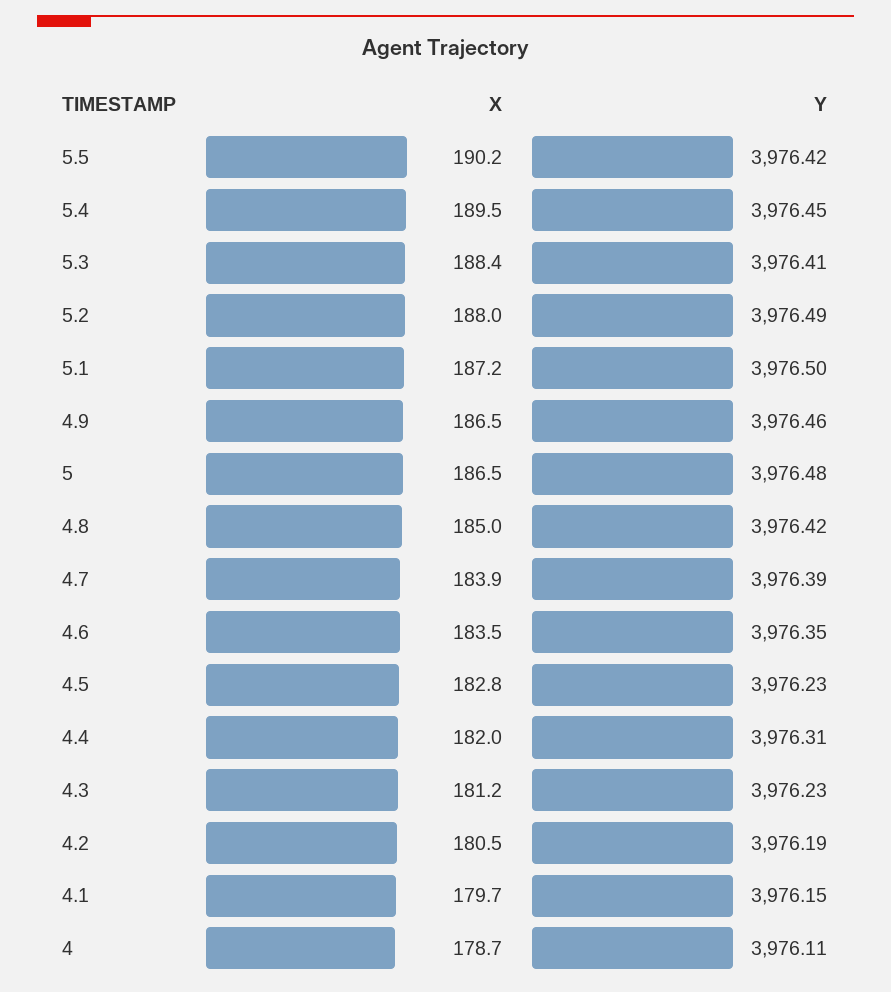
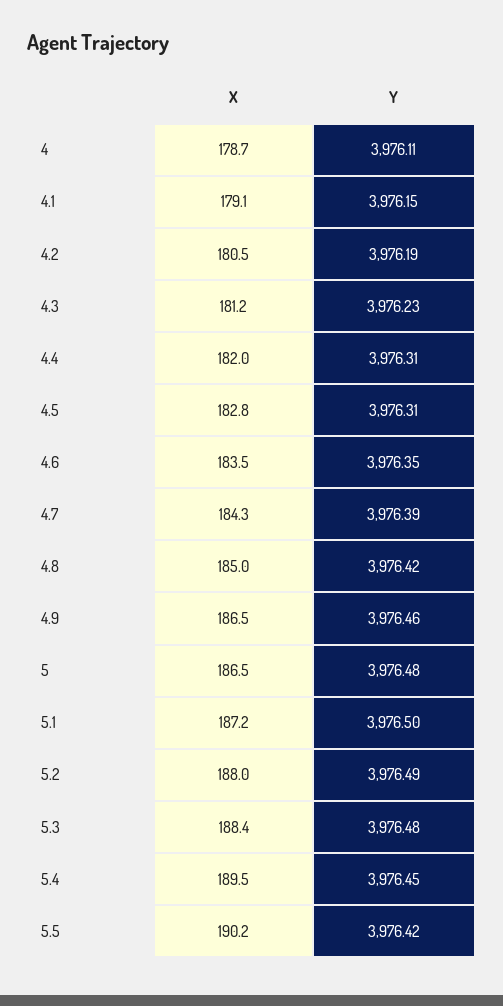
  {
    "X": {
      "5.5": 190.2,
      "5.4": 189.5,
      "5.3": 188.4,
      "5.2": 188,
      "5.1": 187.2,
      "4.9": 186.5,
      "5": 186.5,
      "4.8": 185,
-     "4.7": 183.9,
+     "4.7": 184.3,
      "4.6": 183.5,
      "4.5": 182.8,
      "4.4": 182,
      "4.3": 181.2,
      "4.2": 180.5,
-     "4.1": 179.7,
+     "4.1": 179.1,
      "4": 178.7
    },
    "Y": {
      "5.5": 3976.42,
      "5.4": 3976.45,
-     "5.3": 3976.41,
+     "5.3": 3976.48,
      "5.2": 3976.49,
      "5.1": 3976.5,
      "4.9": 3976.46,
      "5": 3976.48,
      "4.8": 3976.42,
      "4.7": 3976.39,
      "4.6": 3976.35,
-     "4.5": 3976.23,
+     "4.5": 3976.31,
      "4.4": 3976.31,
      "4.3": 3976.23,
      "4.2": 3976.19,
      "4.1": 3976.15,
      "4": 3976.11
    }
  }

